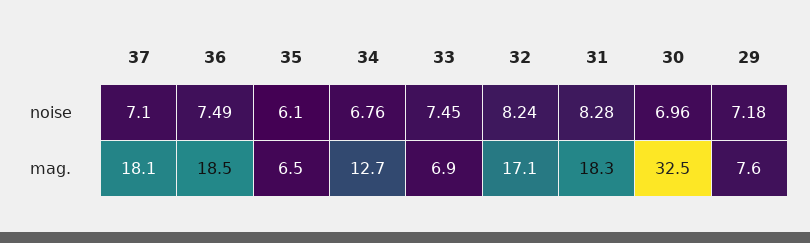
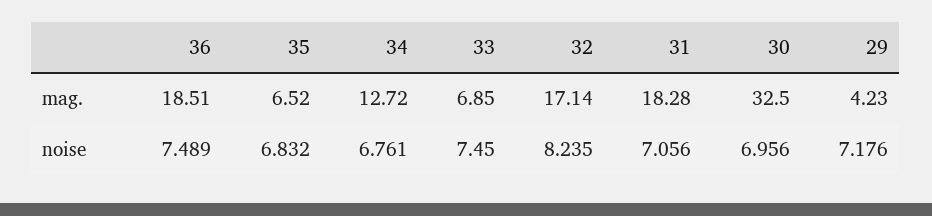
  {
-   "37": {
-     "noise": 7.1,
-     "mag.": 18.1
-   },
    "36": {
      "noise": 7.489,
      "mag.": 18.51
    },
    "35": {
-     "noise": 6.1,
+     "noise": 6.832,
      "mag.": 6.52
    },
    "34": {
      "noise": 6.761,
      "mag.": 12.72
    },
    "33": {
      "noise": 7.45,
      "mag.": 6.85
    },
    "32": {
      "noise": 8.235,
      "mag.": 17.14
    },
    "31": {
-     "noise": 8.28,
+     "noise": 7.056,
      "mag.": 18.28
    },
    "30": {
      "noise": 6.956,
      "mag.": 32.5
    },
    "29": {
      "noise": 7.176,
-     "mag.": 7.6
+     "mag.": 4.23
    }
  }

